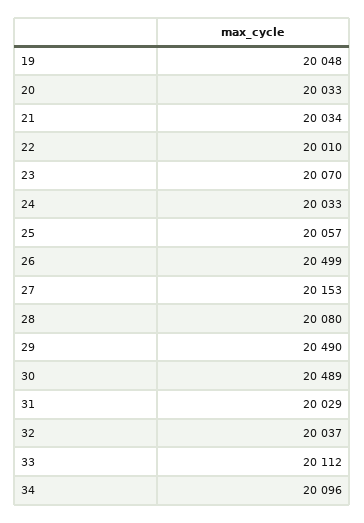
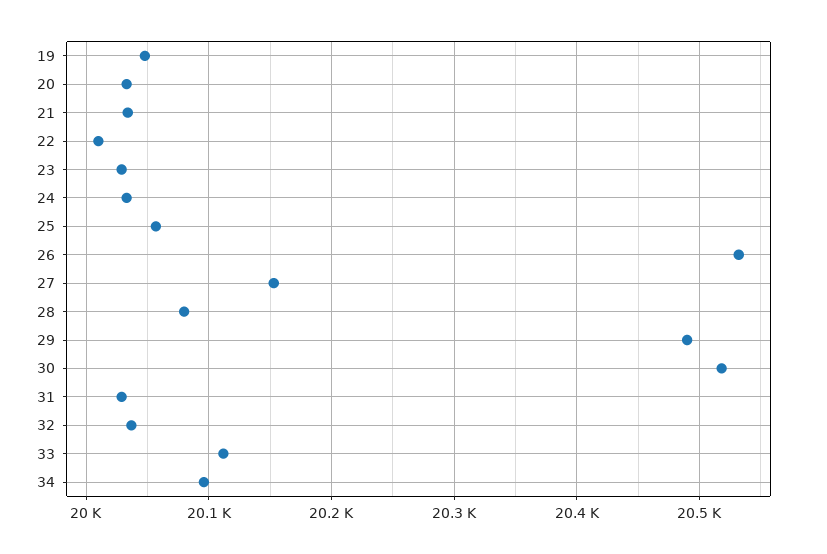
  {
    "19": 20048,
    "20": 20033,
    "21": 20034,
    "22": 20010,
-   "23": 20070,
+   "23": 20030,
    "24": 20033,
    "25": 20057,
-   "26": 20499,
+   "26": 20530,
    "27": 20153,
    "28": 20080,
    "29": 20490,
-   "30": 20489,
+   "30": 20520,
    "31": 20029,
    "32": 20037,
    "33": 20112,
    "34": 20096
  }

